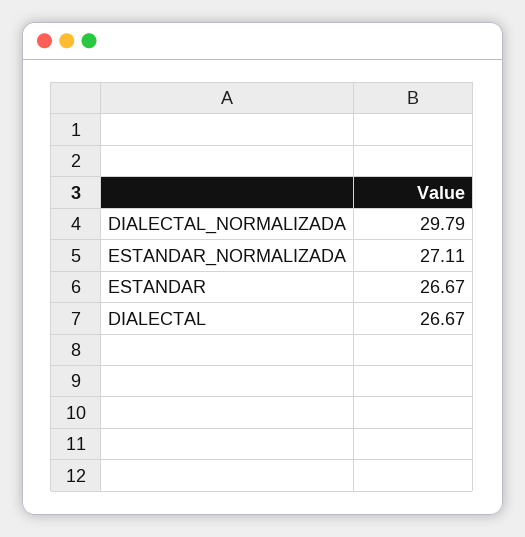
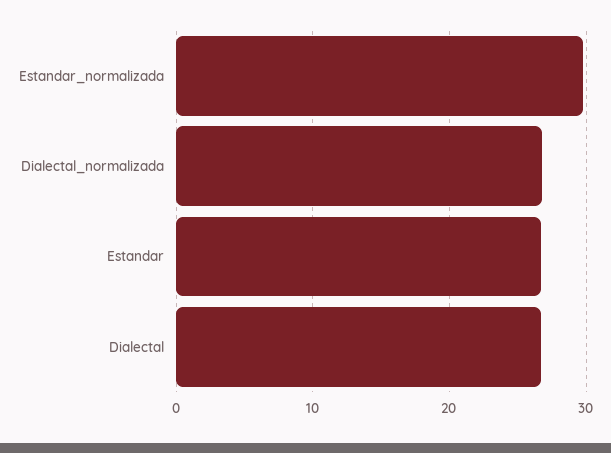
  {
-   "DIALECTAL_NORMALIZADA": 29.79,
+   "DIALECTAL_NORMALIZADA": 27,
-   "ESTANDAR_NORMALIZADA": 27.11,
+   "ESTANDAR_NORMALIZADA": 30,
    "ESTANDAR": 26.67,
    "DIALECTAL": 26.67
  }

